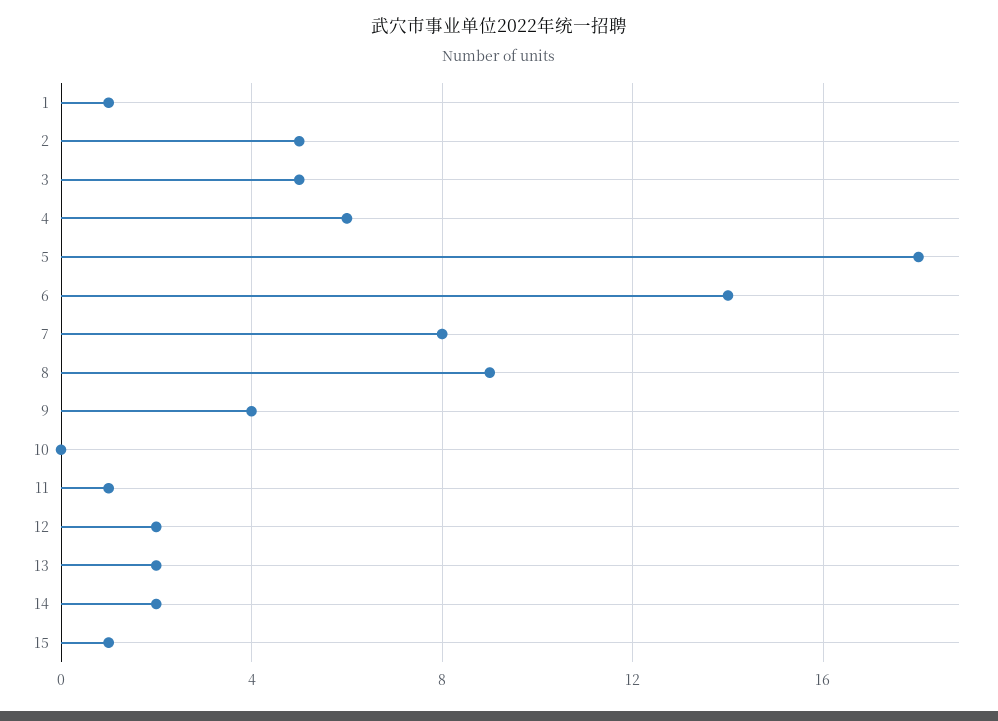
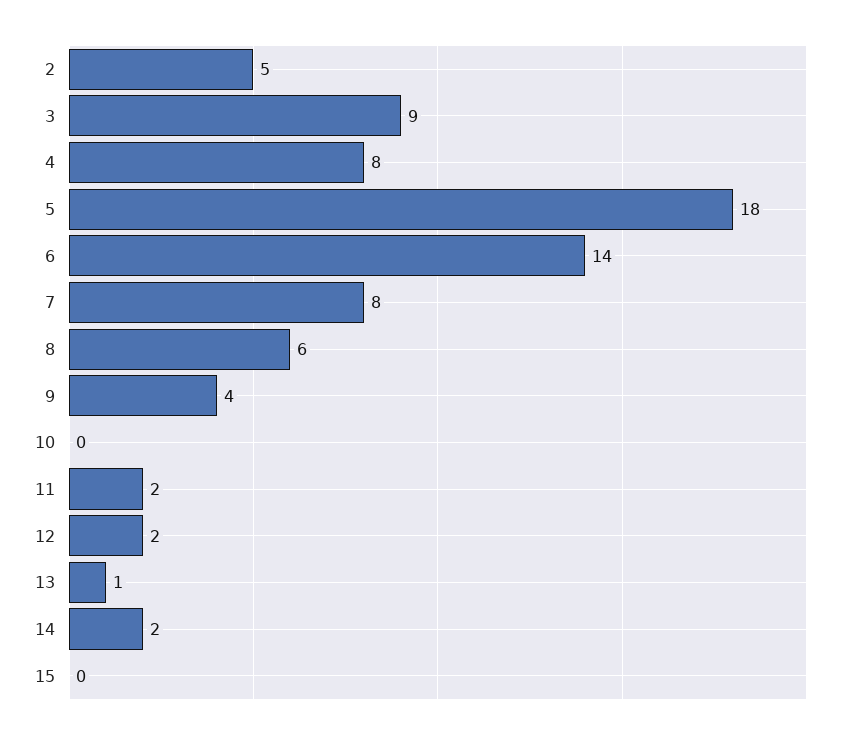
  {
-   "1": 1,
    "2": 5,
-   "3": 5,
+   "3": 9,
-   "4": 6,
+   "4": 8,
    "5": 18,
    "6": 14,
    "7": 8,
-   "8": 9,
+   "8": 6,
    "9": 4,
    "10": 0,
-   "11": 1,
+   "11": 2,
    "12": 2,
-   "13": 2,
+   "13": 1,
    "14": 2,
-   "15": 1
+   "15": 0
  }

